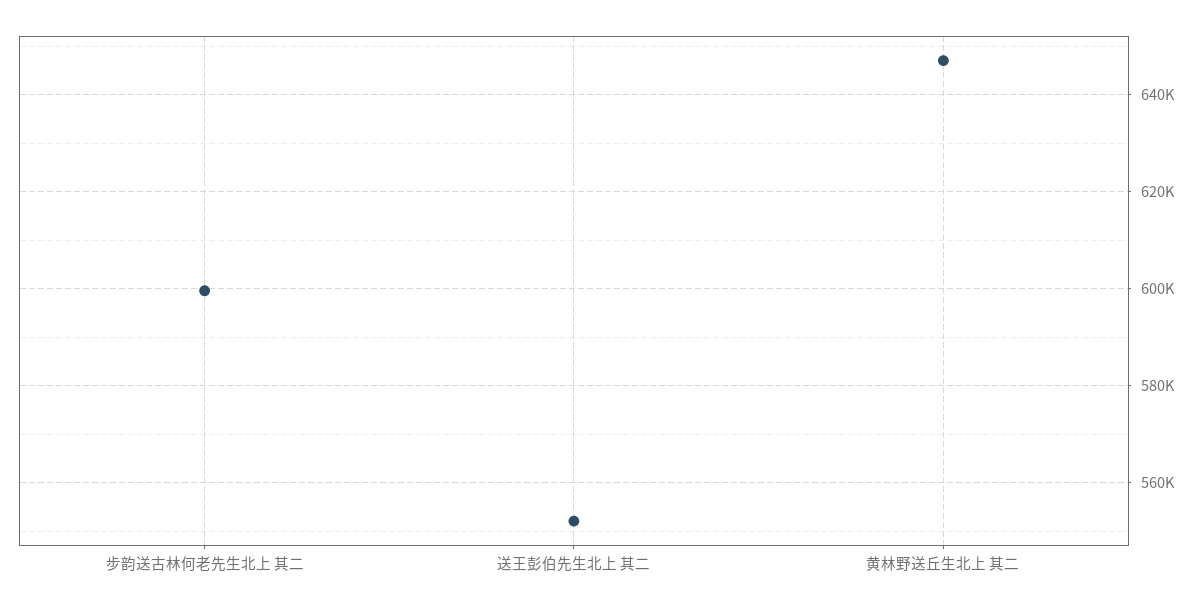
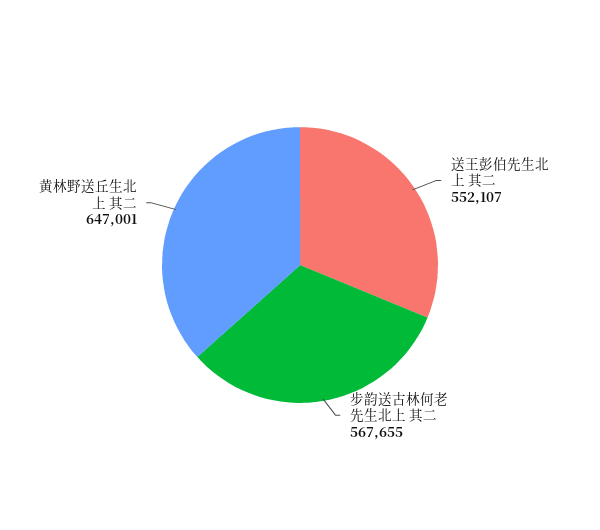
  {
-   "步韵送古林何老先生北上 其二": 600000,
+   "步韵送古林何老先生北上 其二": 567655,
    "送王彭伯先生北上 其二": 552107,
    "黄林野送丘生北上 其二": 647001
  }

